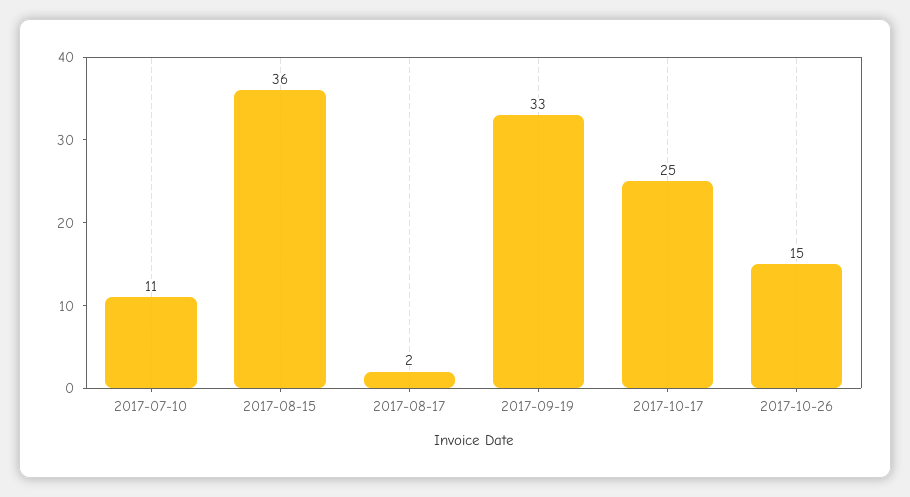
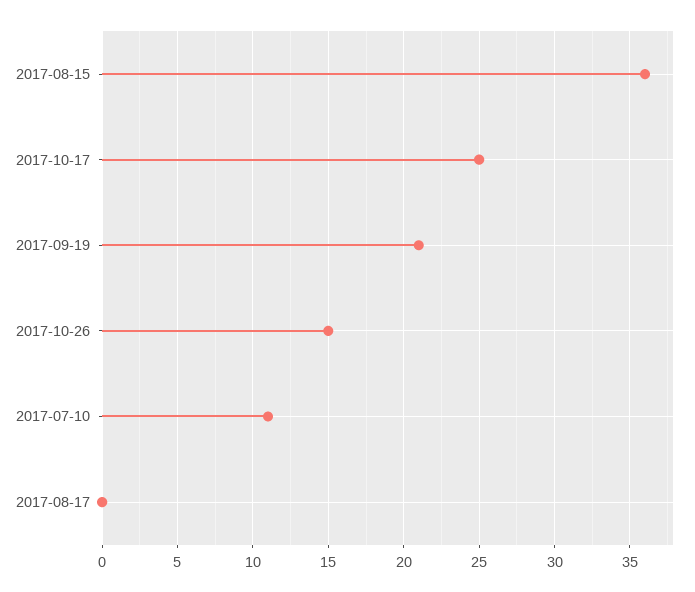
  {
    "2017-07-10": 11,
    "2017-08-15": 36,
-   "2017-08-17": 2,
+   "2017-08-17": 0,
-   "2017-09-19": 33,
+   "2017-09-19": 21,
    "2017-10-17": 25,
    "2017-10-26": 15
  }

